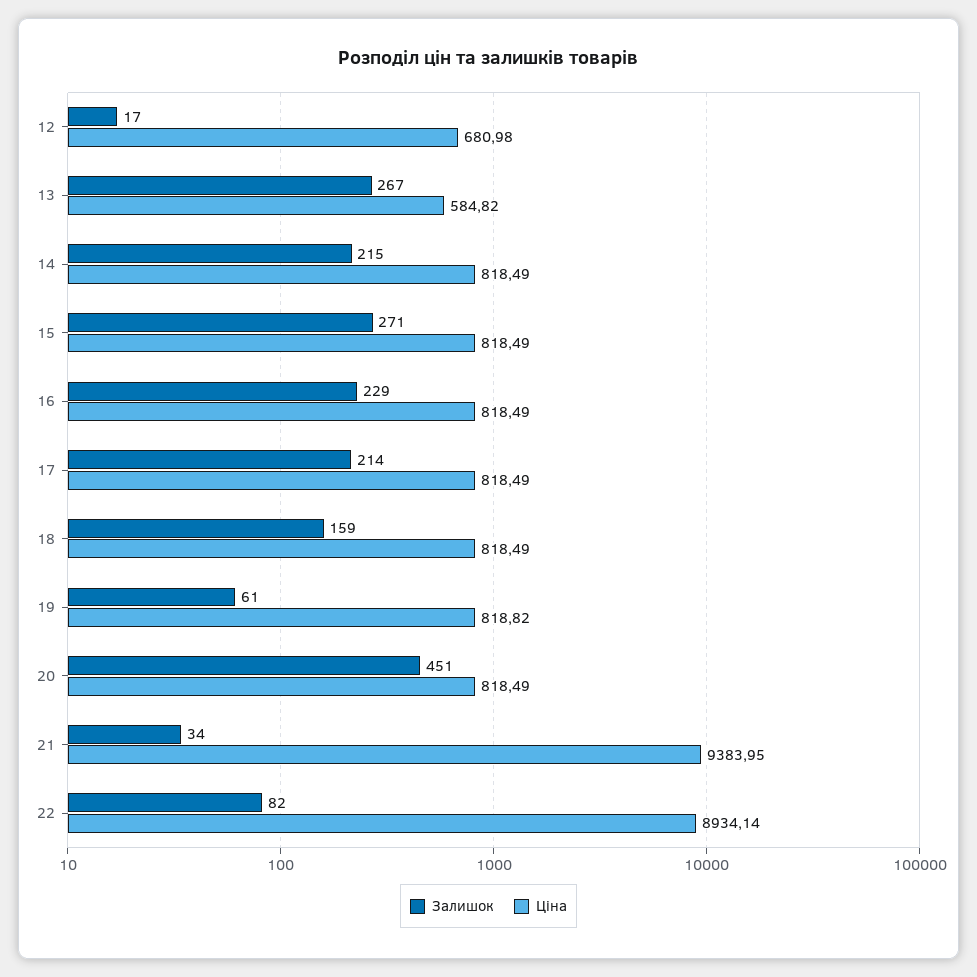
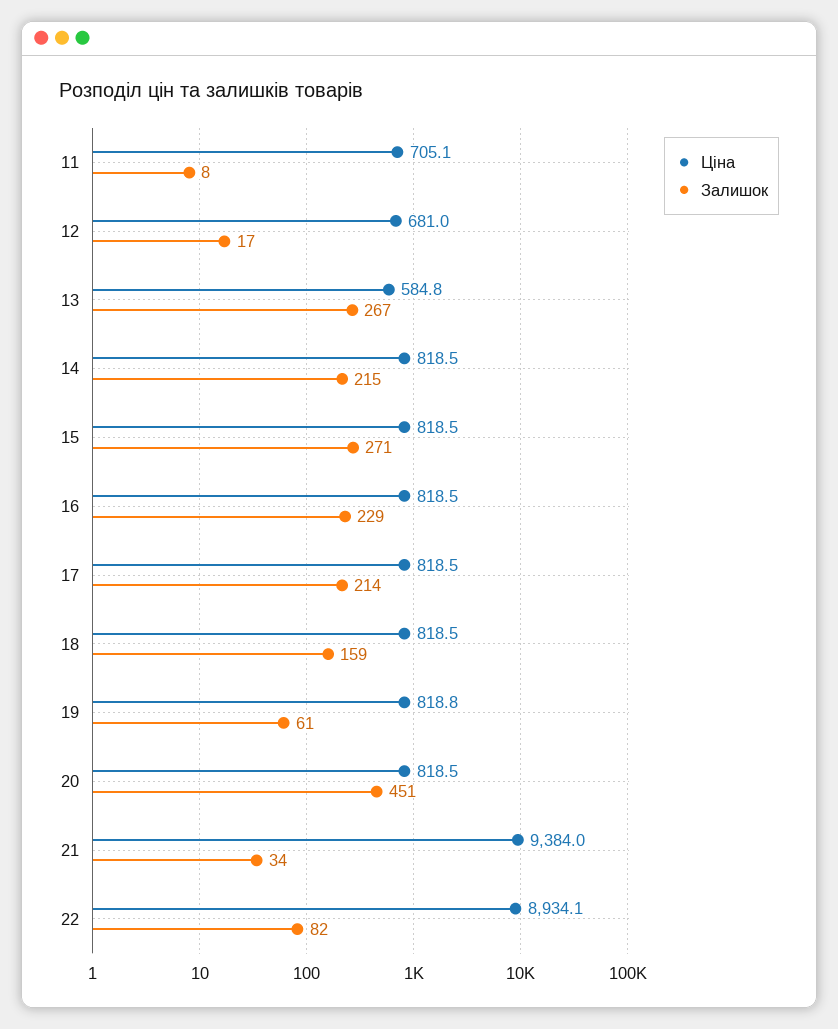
  {
    "Залишок": {
      "12": 17,
      "13": 267,
      "14": 215,
      "15": 271,
      "16": 229,
      "17": 214,
      "18": 159,
      "19": 61,
      "20": 451,
      "21": 34,
-     "22": 82
+     "22": 82,
+     "11": 8
    },
    "Ціна": {
      "12": 680.98,
      "13": 584.82,
      "14": 818.49,
      "15": 818.49,
      "16": 818.49,
      "17": 818.49,
      "18": 818.49,
      "19": 818.82,
      "20": 818.49,
      "21": 9383.95,
-     "22": 8934.14
+     "22": 8934.14,
+     "11": 705.1
    }
  }

